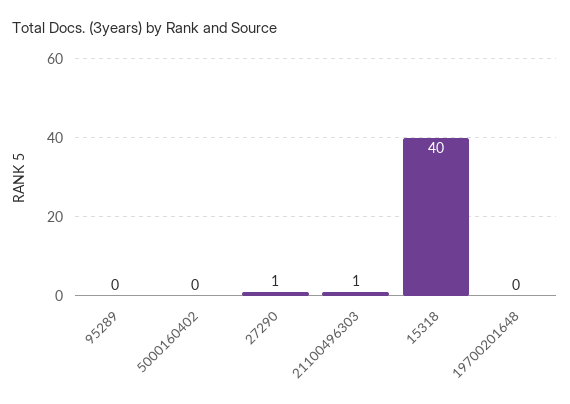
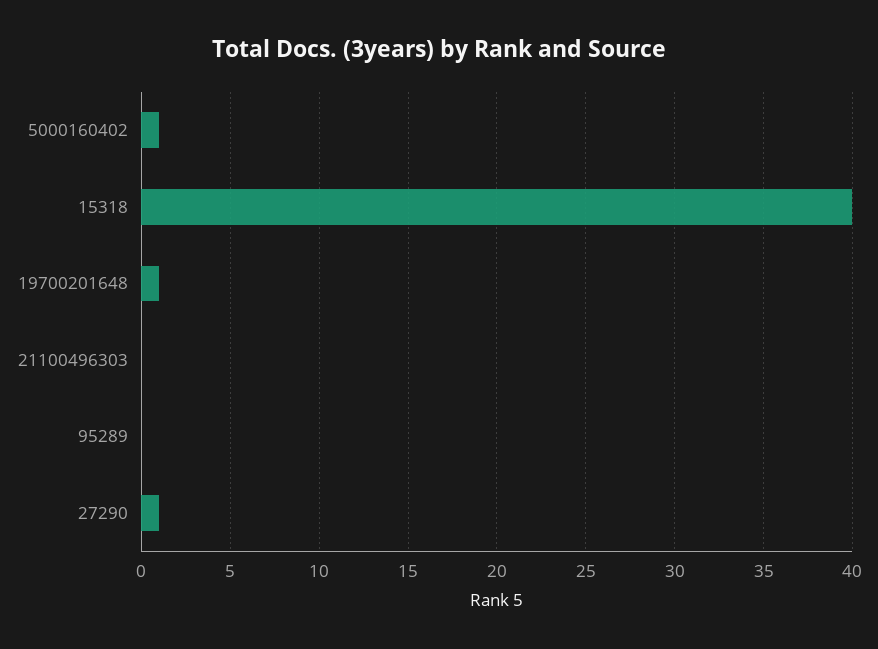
  {
    "95289": 0,
-   "5000160402": 0,
+   "5000160402": 1,
    "27290": 1,
-   "21100496303": 1,
+   "21100496303": 0,
    "15318": 40,
-   "19700201648": 0
+   "19700201648": 1
  }

